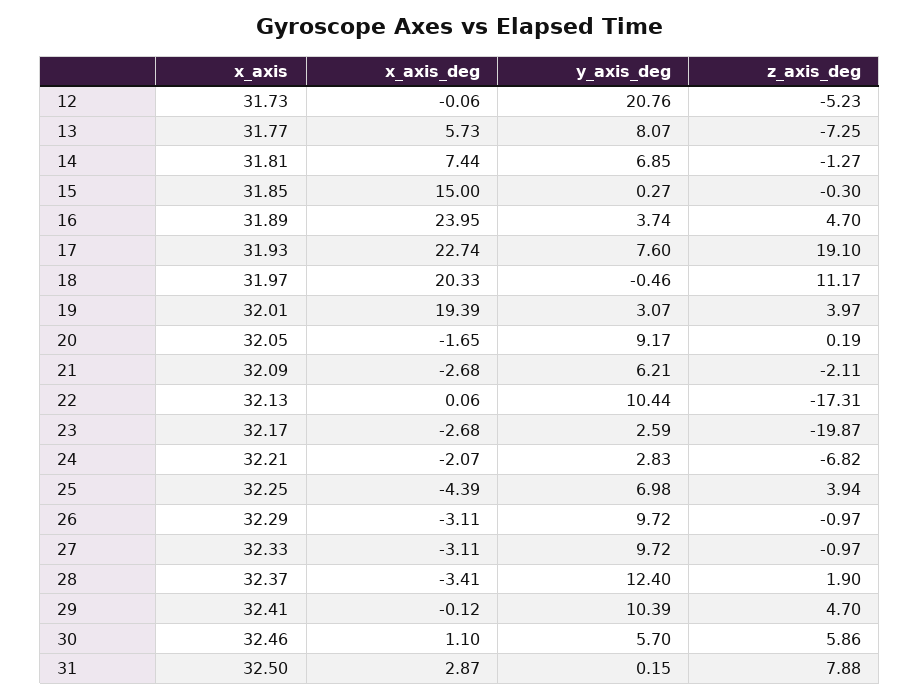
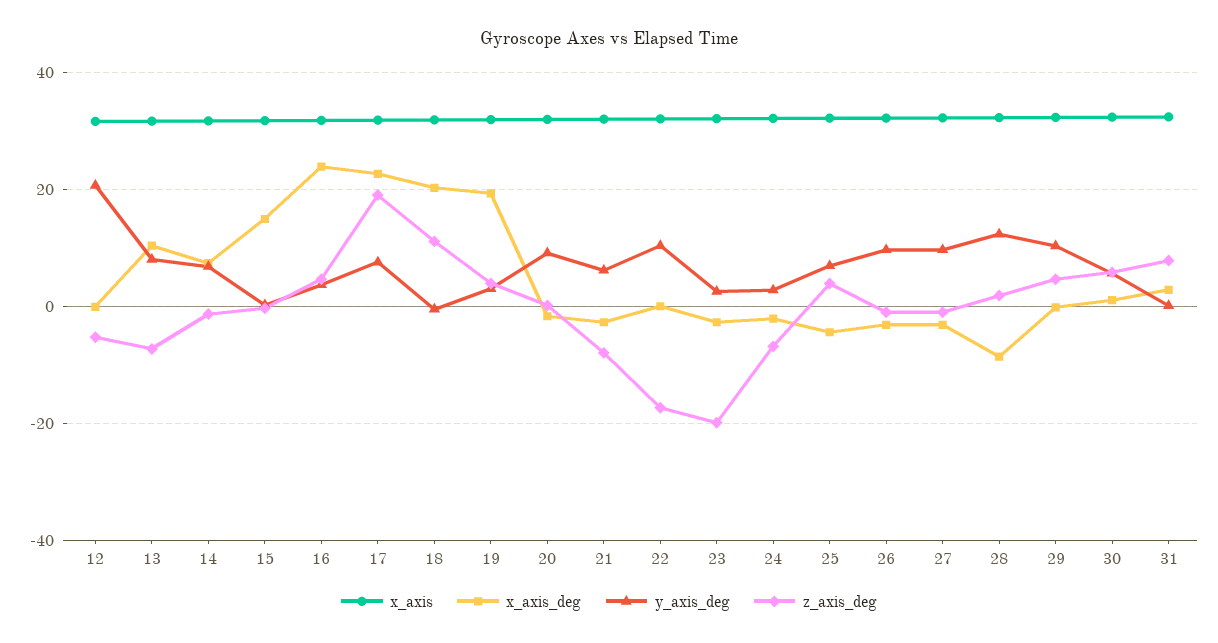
  {
    "x_axis": {
      "12": 31.73,
      "13": 31.77,
      "14": 31.81,
      "15": 31.85,
      "16": 31.89,
      "17": 31.93,
      "18": 31.97,
      "19": 32.01,
      "20": 32.05,
      "21": 32.09,
      "22": 32.13,
      "23": 32.17,
      "24": 32.21,
      "25": 32.25,
      "26": 32.29,
      "27": 32.33,
      "28": 32.37,
      "29": 32.41,
      "30": 32.46,
      "31": 32.5
    },
    "x_axis_deg": {
      "12": -0.06,
-     "13": 5.73,
+     "13": 10,
      "14": 7.44,
      "15": 15,
      "16": 23.95,
      "17": 22.74,
      "18": 20.33,
      "19": 19.39,
      "20": -1.65,
      "21": -2.68,
      "22": 0.06,
      "23": -2.68,
      "24": -2.07,
      "25": -4.39,
      "26": -3.11,
      "27": -3.11,
-     "28": -3.41,
+     "28": -8,
      "29": -0.12,
      "30": 1.1,
      "31": 2.87
    },
    "y_axis_deg": {
      "12": 20.76,
      "13": 8.07,
      "14": 6.85,
      "15": 0.27,
      "16": 3.74,
      "17": 7.6,
      "18": -0.46,
      "19": 3.07,
      "20": 9.17,
      "21": 6.21,
      "22": 10.44,
      "23": 2.59,
      "24": 2.83,
      "25": 6.98,
      "26": 9.72,
      "27": 9.72,
      "28": 12.4,
      "29": 10.39,
      "30": 5.7,
      "31": 0.15
    },
    "z_axis_deg": {
      "12": -5.23,
      "13": -7.25,
      "14": -1.27,
      "15": -0.3,
      "16": 4.7,
      "17": 19.1,
      "18": 11.17,
      "19": 3.97,
      "20": 0.19,
-     "21": -2.11,
+     "21": -8,
      "22": -17.31,
      "23": -19.87,
      "24": -6.82,
      "25": 3.94,
      "26": -0.97,
      "27": -0.97,
      "28": 1.9,
      "29": 4.7,
      "30": 5.86,
      "31": 7.88
    }
  }

